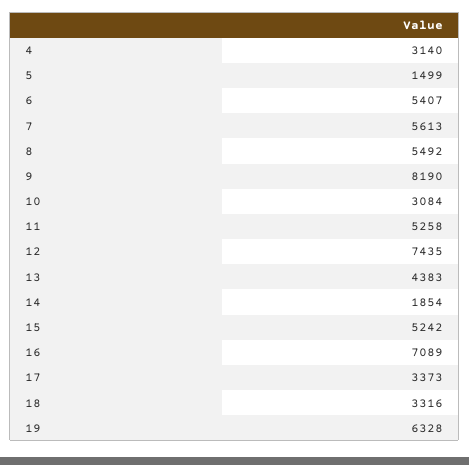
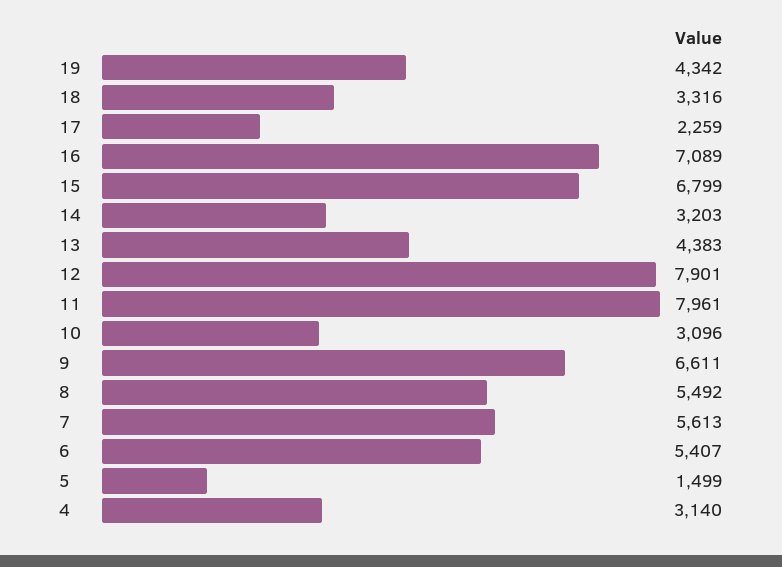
  {
    "4": 3140,
    "5": 1499,
    "6": 5407,
    "7": 5613,
    "8": 5492,
-   "9": 8190,
+   "9": 6611,
-   "10": 3084,
+   "10": 3096,
-   "11": 5258,
+   "11": 7961,
-   "12": 7435,
+   "12": 7901,
    "13": 4383,
-   "14": 1854,
+   "14": 3203,
-   "15": 5242,
+   "15": 6799,
    "16": 7089,
-   "17": 3373,
+   "17": 2259,
    "18": 3316,
-   "19": 6328
+   "19": 4342
  }

